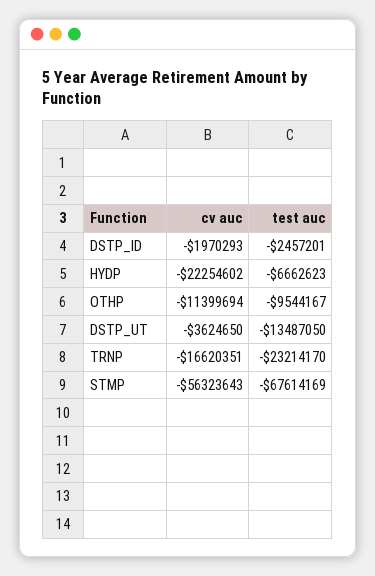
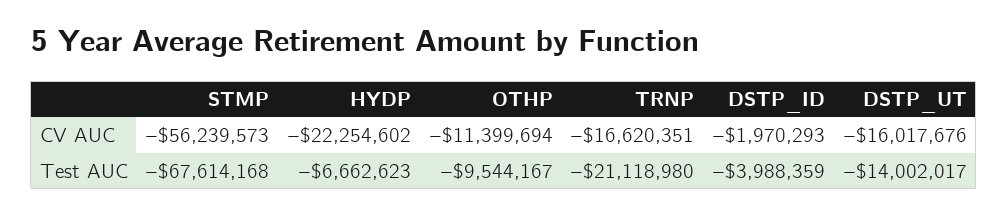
  {
    "cv auc": {
      "DSTP_ID": -1970293,
      "HYDP": -22254602,
      "OTHP": -11399694,
-     "DSTP_UT": -3624650,
+     "DSTP_UT": -16017676,
      "TRNP": -16620351,
-     "STMP": -56323643
+     "STMP": -56239573
    },
    "test auc": {
-     "DSTP_ID": -2457201,
+     "DSTP_ID": -3988359,
      "HYDP": -6662623,
      "OTHP": -9544167,
-     "DSTP_UT": -13487050,
+     "DSTP_UT": -14002017,
-     "TRNP": -23214170,
+     "TRNP": -21118980,
-     "STMP": -67614169
+     "STMP": -67614168
    }
  }

